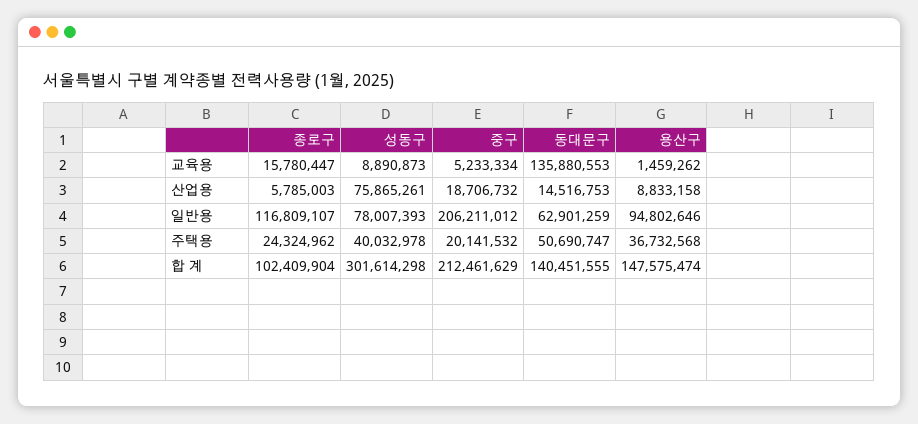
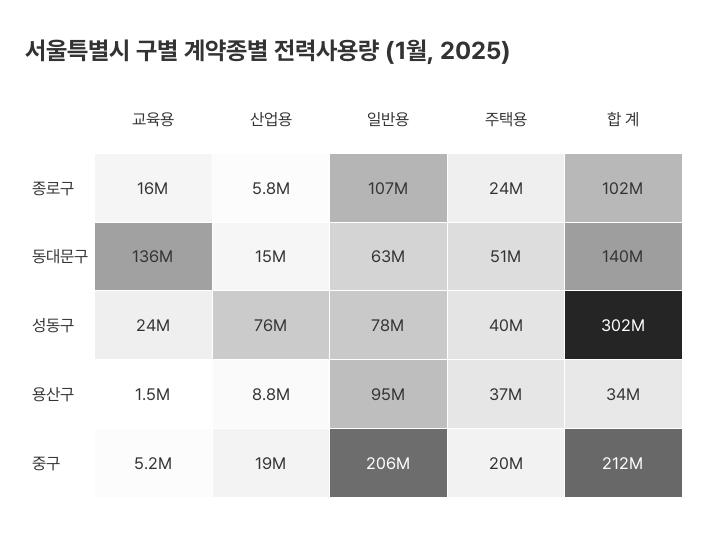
  {
    "종로구": {
      "교육용": 15780447,
      "산업용": 5785003,
-     "일반용": 116809107,
+     "일반용": 107000000,
      "주택용": 24324962,
      "합 계": 102409904
    },
    "성동구": {
-     "교육용": 8890873,
+     "교육용": 24000000,
      "산업용": 75865261,
      "일반용": 78007393,
      "주택용": 40032978,
      "합 계": 301614298
    },
    "중구": {
      "교육용": 5233334,
      "산업용": 18706732,
      "일반용": 206211012,
      "주택용": 20141532,
      "합 계": 212461629
    },
    "동대문구": {
      "교육용": 135880553,
      "산업용": 14516753,
      "일반용": 62901259,
      "주택용": 50690747,
      "합 계": 140451555
    },
    "용산구": {
      "교육용": 1459262,
      "산업용": 8833158,
      "일반용": 94802646,
      "주택용": 36732568,
-     "합 계": 147575474
+     "합 계": 34000000
    }
  }

